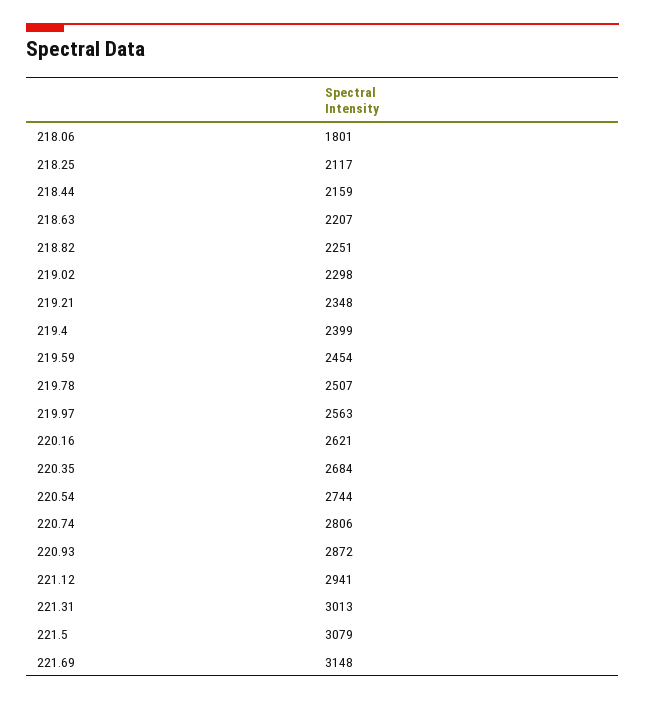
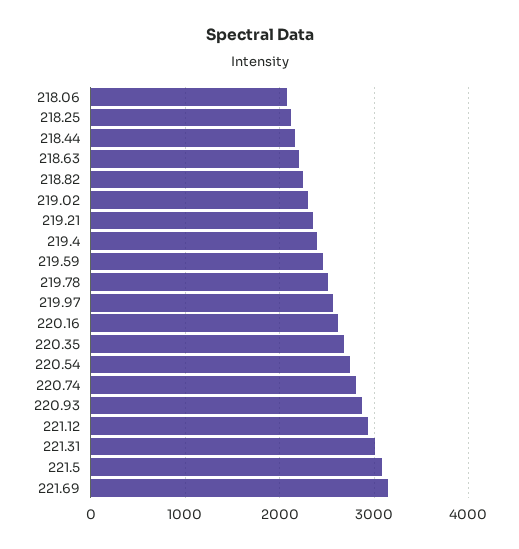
  {
-   "218.06": 1801,
+   "218.06": 2100,
    "218.25": 2117,
    "218.44": 2159,
    "218.63": 2207,
    "218.82": 2251,
    "219.02": 2298,
    "219.21": 2348,
    "219.4": 2399,
    "219.59": 2454,
    "219.78": 2507,
    "219.97": 2563,
    "220.16": 2621,
    "220.35": 2684,
    "220.54": 2744,
    "220.74": 2806,
    "220.93": 2872,
    "221.12": 2941,
    "221.31": 3013,
    "221.5": 3079,
    "221.69": 3148
  }

